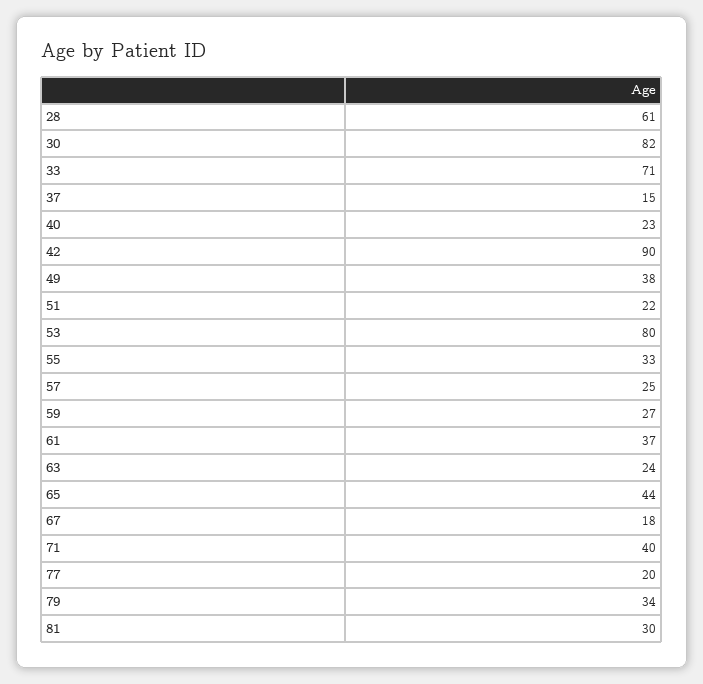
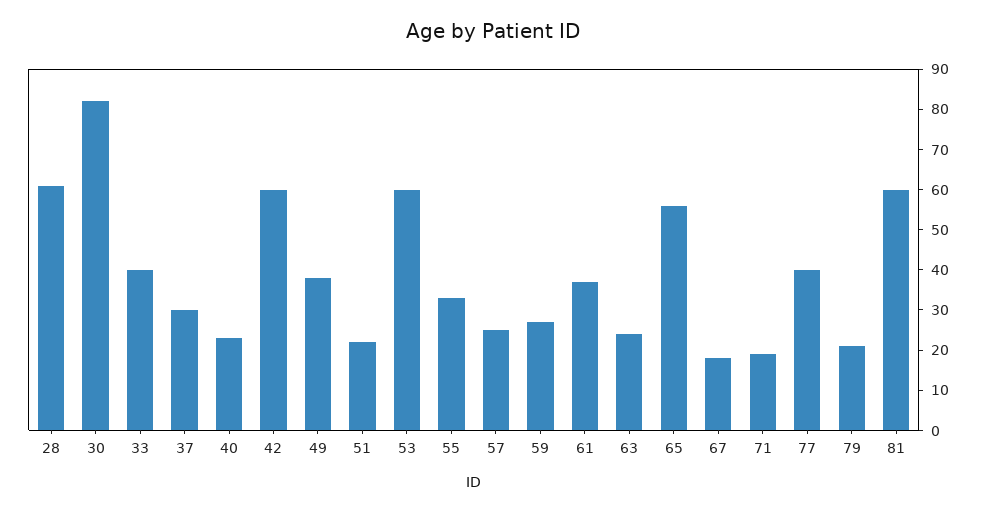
  {
    "28": 61,
    "30": 82,
-   "33": 71,
+   "33": 40,
-   "37": 15,
+   "37": 30,
    "40": 23,
-   "42": 90,
+   "42": 60,
    "49": 38,
    "51": 22,
-   "53": 80,
+   "53": 60,
    "55": 33,
    "57": 25,
    "59": 27,
    "61": 37,
    "63": 24,
-   "65": 44,
+   "65": 55,
    "67": 18,
-   "71": 40,
+   "71": 20,
-   "77": 20,
+   "77": 40,
-   "79": 34,
+   "79": 20,
-   "81": 30
+   "81": 60
  }

